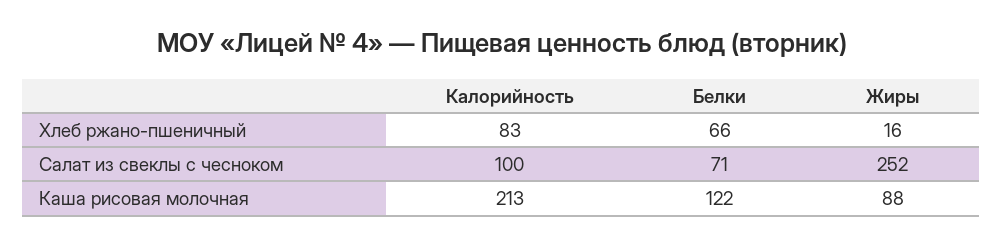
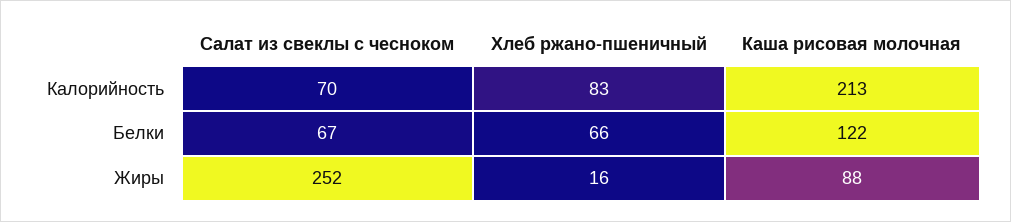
  {
    "Калорийность": {
      "Хлеб ржано-пшеничный": 83,
-     "Салат из свеклы с чесноком": 100,
+     "Салат из свеклы с чесноком": 70,
      "Каша рисовая молочная": 213
    },
    "Белки": {
      "Хлеб ржано-пшеничный": 66,
-     "Салат из свеклы с чесноком": 71,
+     "Салат из свеклы с чесноком": 67,
      "Каша рисовая молочная": 122
    },
    "Жиры": {
      "Хлеб ржано-пшеничный": 16,
      "Салат из свеклы с чесноком": 252,
      "Каша рисовая молочная": 88
    }
  }

